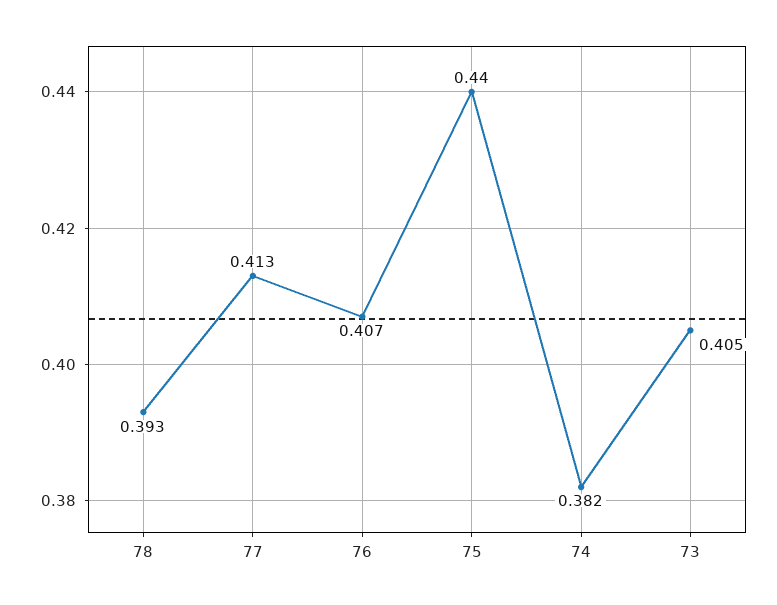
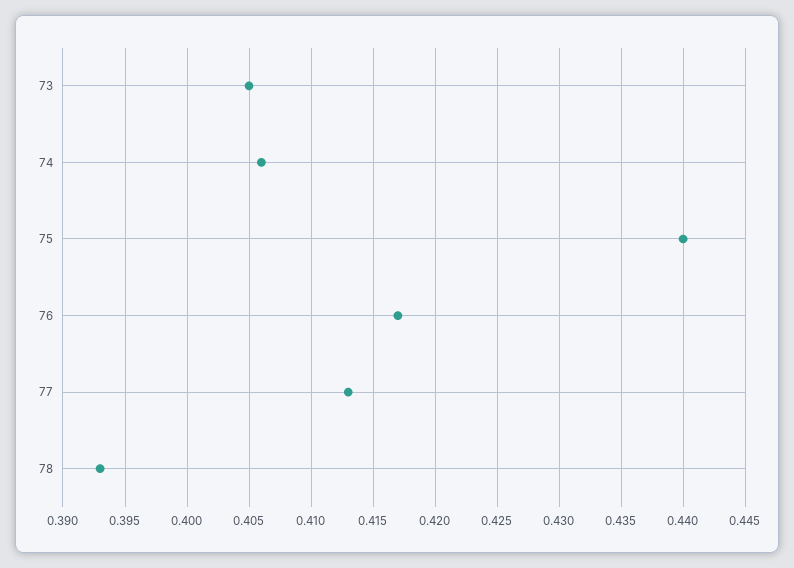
  {
    "78": 0.393,
    "77": 0.413,
-   "76": 0.407,
+   "76": 0.417,
    "75": 0.44,
-   "74": 0.382,
+   "74": 0.406,
    "73": 0.405
  }

